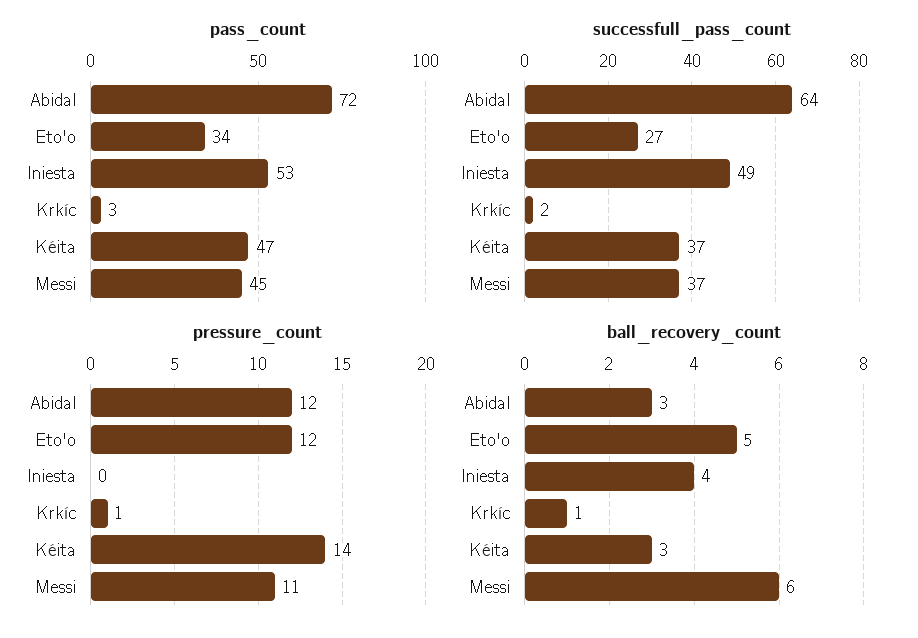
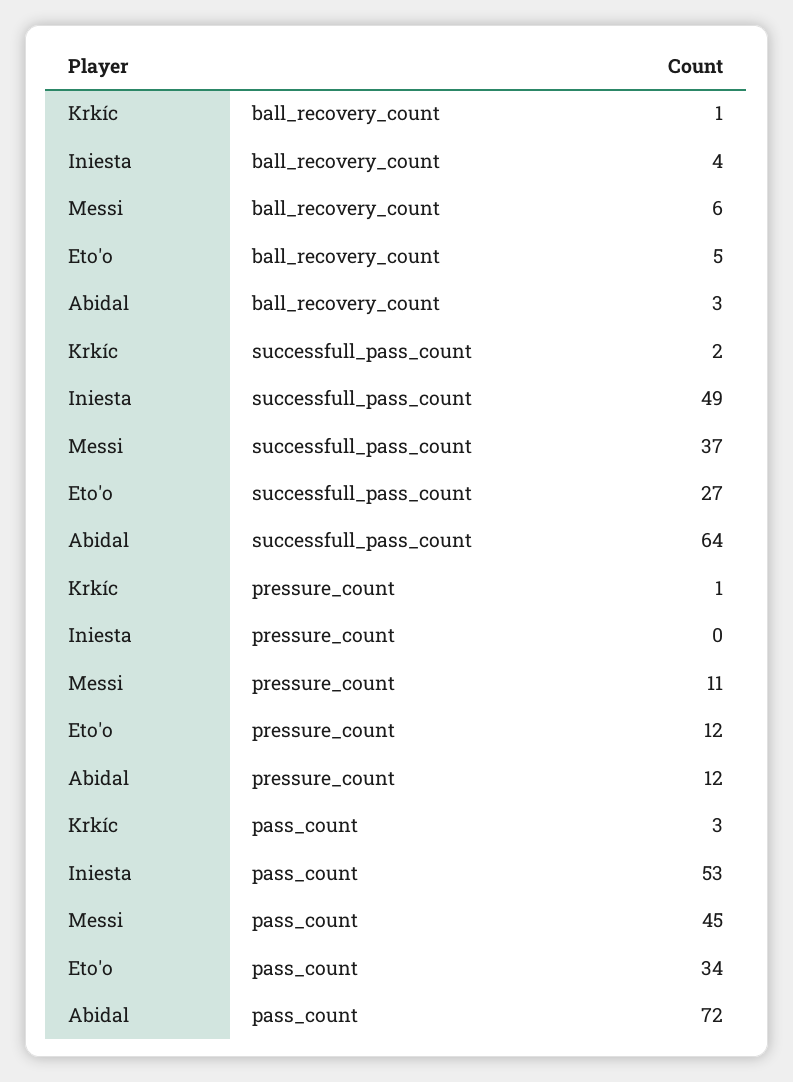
  {
    "pass_count": {
      "Abidal": 72,
      "Eto'o": 34,
      "Iniesta": 53,
      "Krkíc": 3,
-     "Kéita": 47,
      "Messi": 45
    },
    "successfull_pass_count": {
      "Abidal": 64,
      "Eto'o": 27,
      "Iniesta": 49,
      "Krkíc": 2,
-     "Kéita": 37,
      "Messi": 37
    },
    "pressure_count": {
      "Abidal": 12,
      "Eto'o": 12,
      "Iniesta": 0,
      "Krkíc": 1,
-     "Kéita": 14,
      "Messi": 11
    },
    "ball_recovery_count": {
      "Abidal": 3,
      "Eto'o": 5,
      "Iniesta": 4,
      "Krkíc": 1,
-     "Kéita": 3,
      "Messi": 6
    }
  }

